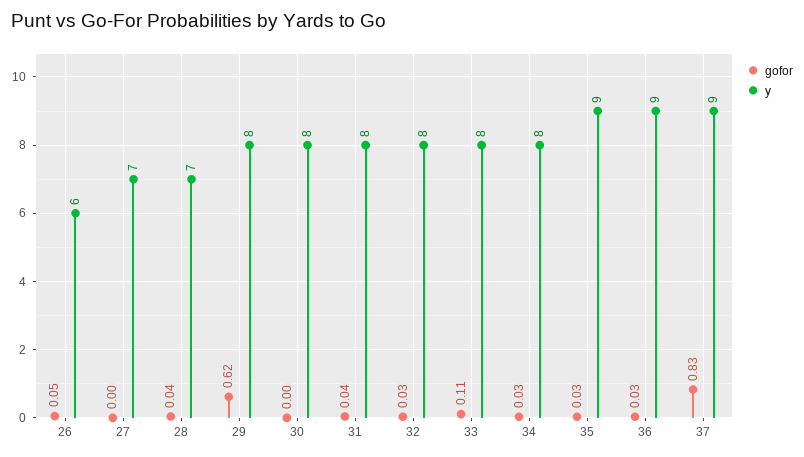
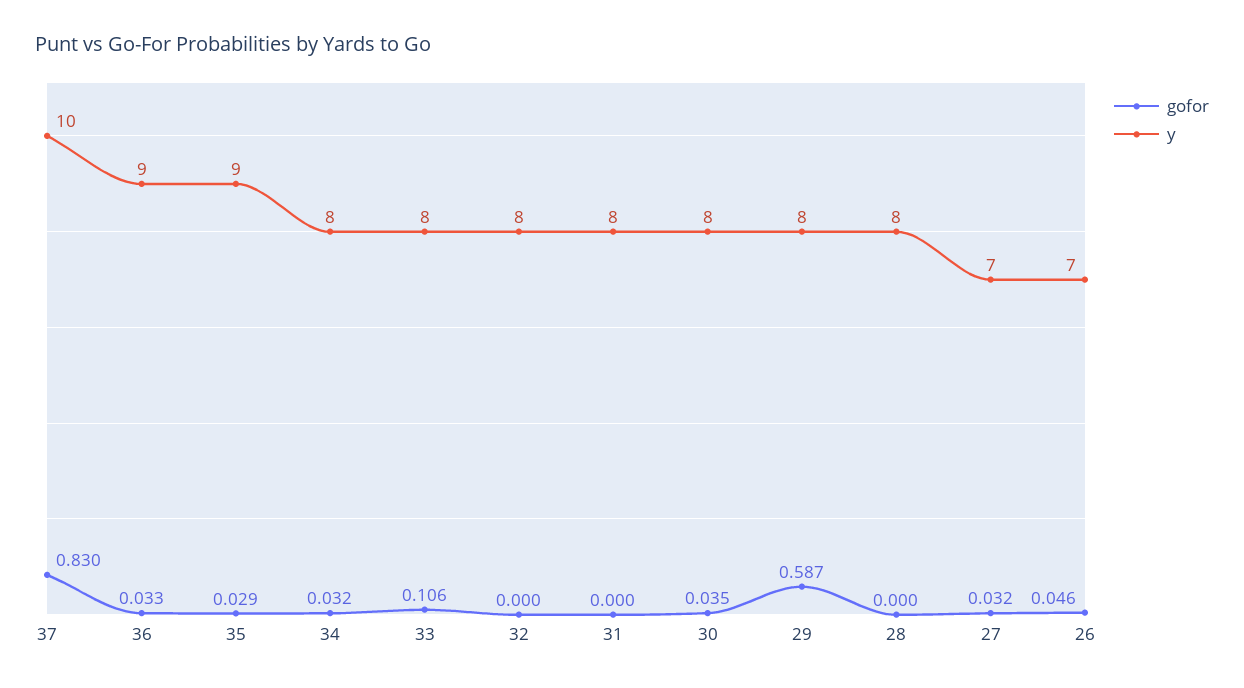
  {
    "gofor": {
      "26": 0.046,
-     "27": 0,
+     "27": 0.032,
-     "28": 0.04,
+     "28": 0,
-     "29": 0.62,
+     "29": 0.587,
-     "30": 0,
+     "30": 0.035,
-     "31": 0.04,
+     "31": 0,
-     "32": 0.03,
+     "32": 0,
      "33": 0.106,
      "34": 0.032,
      "35": 0.029,
      "36": 0.033,
      "37": 0.83
    },
    "y": {
-     "26": 6,
+     "26": 7,
      "27": 7,
-     "28": 7,
+     "28": 8,
      "29": 8,
      "30": 8,
      "31": 8,
      "32": 8,
      "33": 8,
      "34": 8,
      "35": 9,
      "36": 9,
-     "37": 9
+     "37": 10
    }
  }

